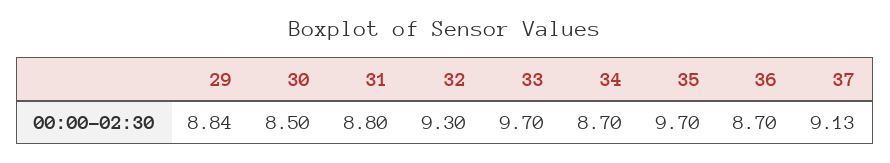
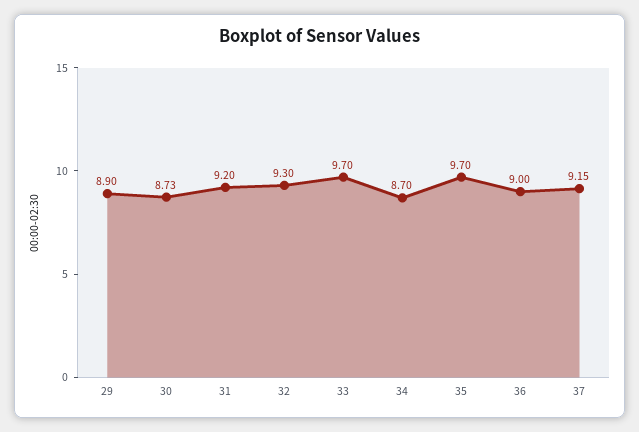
  {
-   "29": 8.84,
+   "29": 8.9,
-   "30": 8.5,
+   "30": 8.73,
-   "31": 8.8,
+   "31": 9.2,
    "32": 9.3,
    "33": 9.7,
    "34": 8.7,
    "35": 9.7,
-   "36": 8.7,
+   "36": 9,
-   "37": 9.13
+   "37": 9.15
  }

